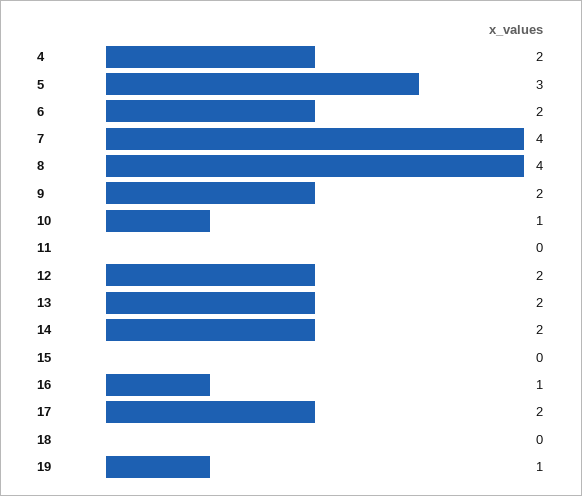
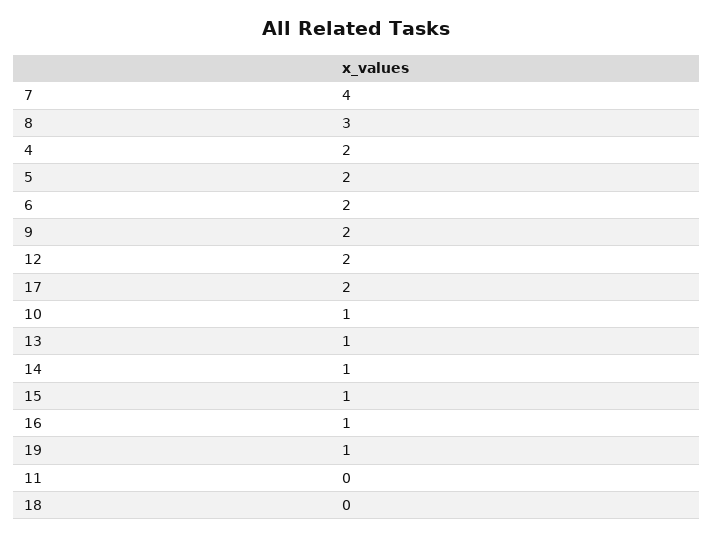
  {
    "4": 2,
-   "5": 3,
+   "5": 2,
    "6": 2,
    "7": 4,
-   "8": 4,
+   "8": 3,
    "9": 2,
    "10": 1,
    "11": 0,
    "12": 2,
-   "13": 2,
+   "13": 1,
-   "14": 2,
+   "14": 1,
-   "15": 0,
+   "15": 1,
    "16": 1,
    "17": 2,
    "18": 0,
    "19": 1
  }

